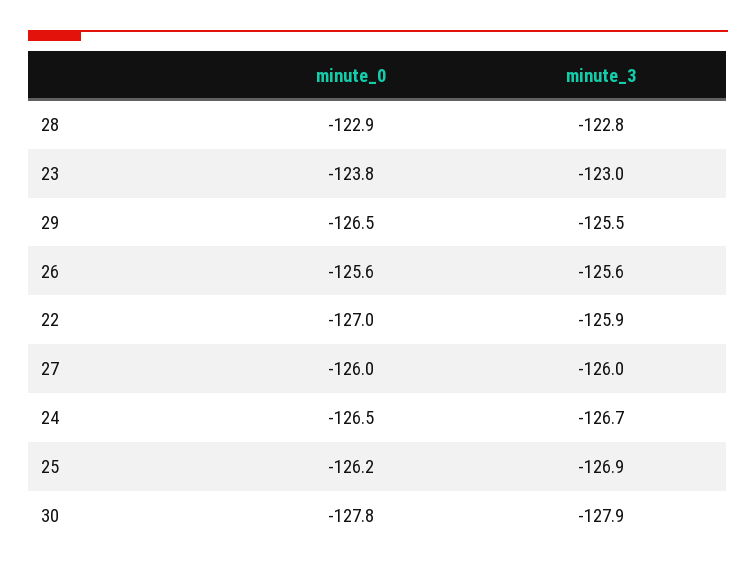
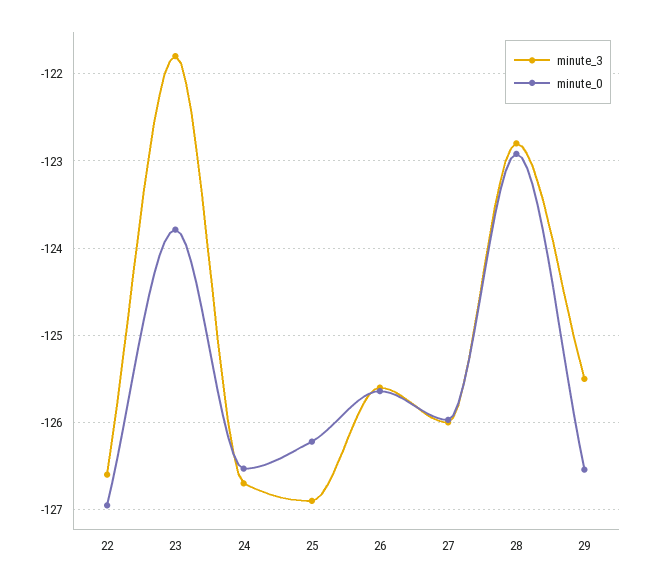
  {
    "minute_0": {
      "28": -122.9,
      "23": -123.8,
      "29": -126.5,
      "26": -125.6,
      "22": -127,
      "27": -126,
      "24": -126.5,
-     "25": -126.2,
+     "25": -126.2
-     "30": -127.8
    },
    "minute_3": {
      "28": -122.8,
-     "23": -123,
+     "23": -121.8,
      "29": -125.5,
      "26": -125.6,
-     "22": -125.9,
+     "22": -126.6,
      "27": -126,
      "24": -126.7,
-     "25": -126.9,
+     "25": -126.9
-     "30": -127.9
    }
  }

